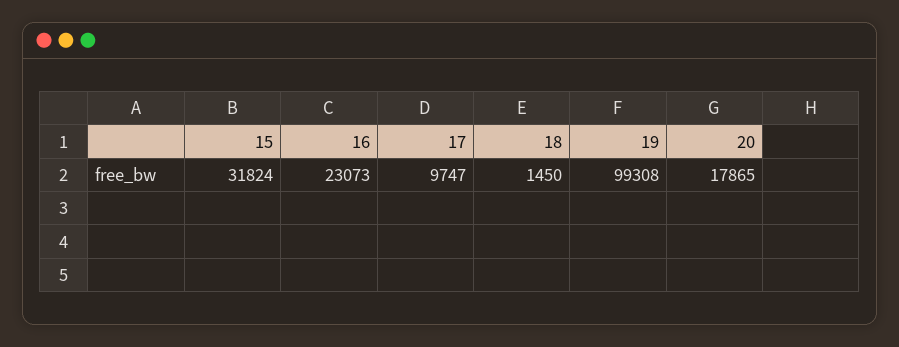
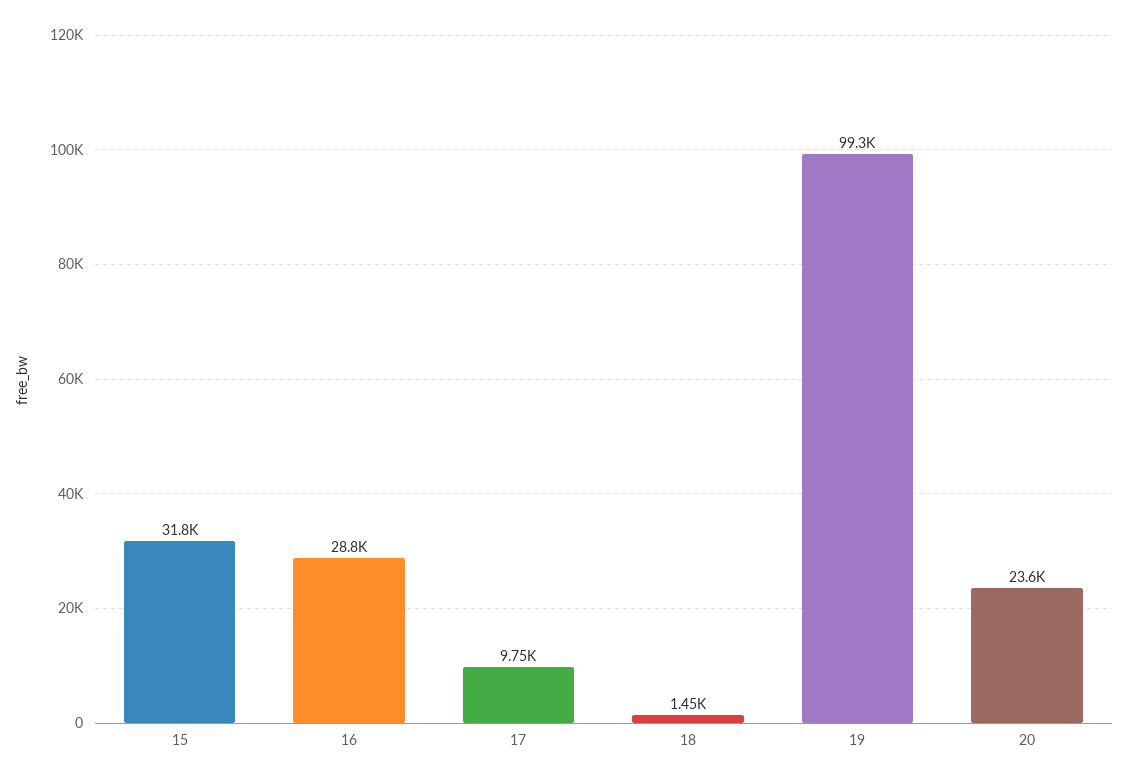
  {
    "15": 31824,
-   "16": 23073,
+   "16": 28800,
    "17": 9747,
    "18": 1450,
    "19": 99308,
-   "20": 17865
+   "20": 23600
  }

